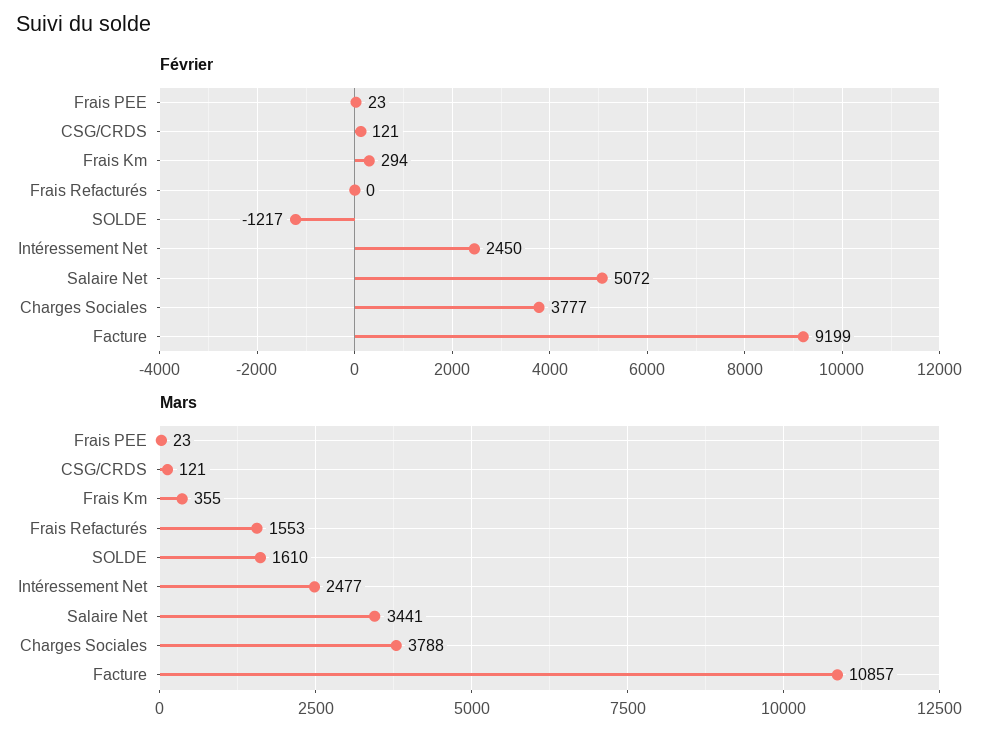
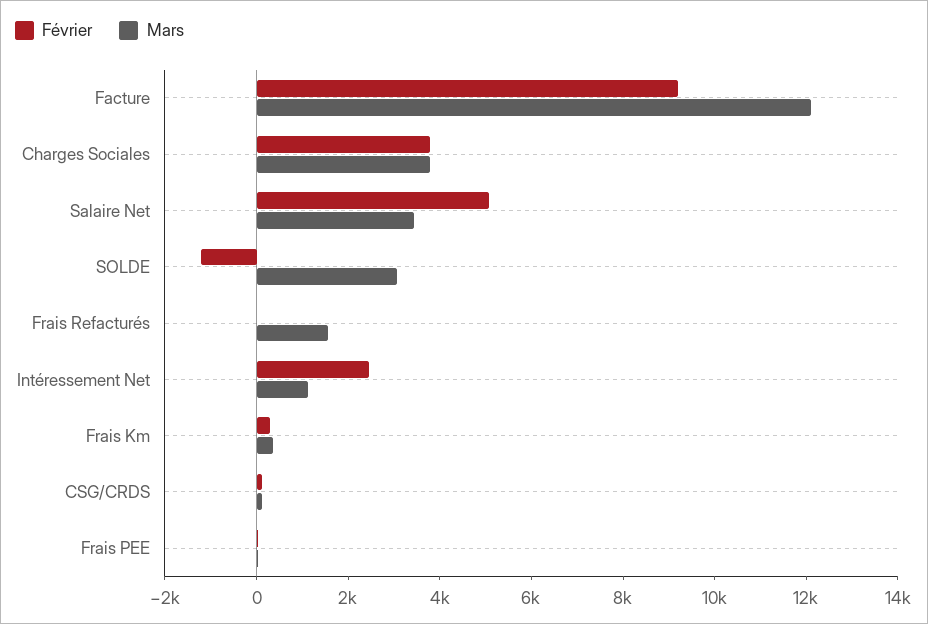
  {
    "Février": {
      "Frais PEE": 23,
      "CSG/CRDS": 121,
      "Frais Km": 294,
      "Frais Refacturés": 0,
      "SOLDE": -1217,
      "Intéressement Net": 2450,
      "Salaire Net": 5072,
      "Charges Sociales": 3777,
      "Facture": 9199
    },
    "Mars": {
      "Frais PEE": 23,
      "CSG/CRDS": 121,
      "Frais Km": 355,
      "Frais Refacturés": 1553,
-     "SOLDE": 1610,
+     "SOLDE": 3000,
-     "Intéressement Net": 2477,
+     "Intéressement Net": 1000,
      "Salaire Net": 3441,
      "Charges Sociales": 3788,
-     "Facture": 10857
+     "Facture": 12000
    }
  }

